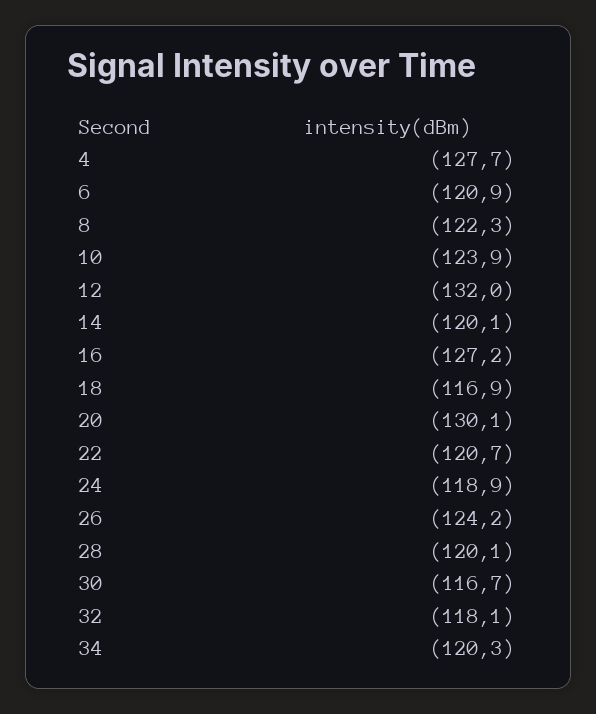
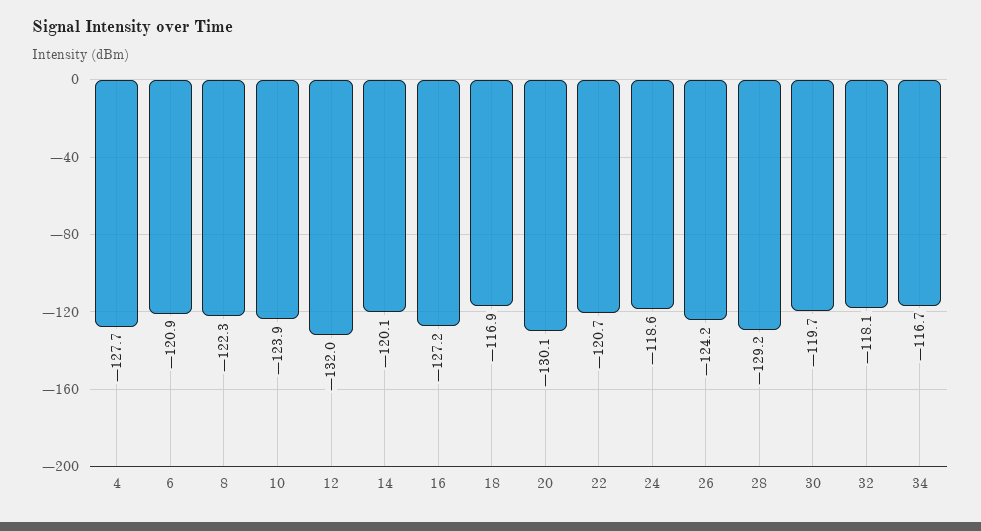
  {
    "4": -127.7,
    "6": -120.9,
    "8": -122.3,
    "10": -123.9,
    "12": -132,
    "14": -120.1,
    "16": -127.2,
    "18": -116.9,
    "20": -130.1,
    "22": -120.7,
-   "24": -118.9,
+   "24": -118.6,
    "26": -124.2,
-   "28": -120.1,
+   "28": -129.2,
-   "30": -116.7,
+   "30": -119.7,
    "32": -118.1,
-   "34": -120.3
+   "34": -116.7
  }

